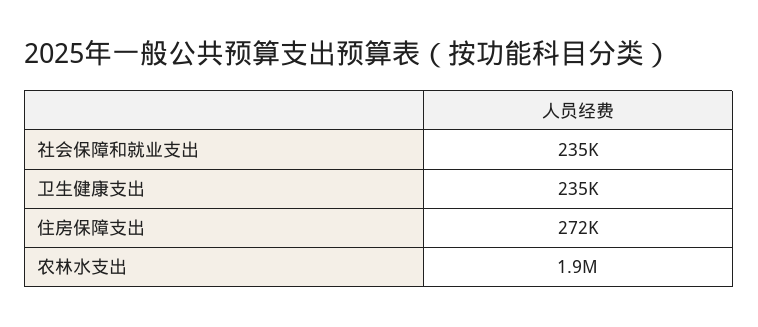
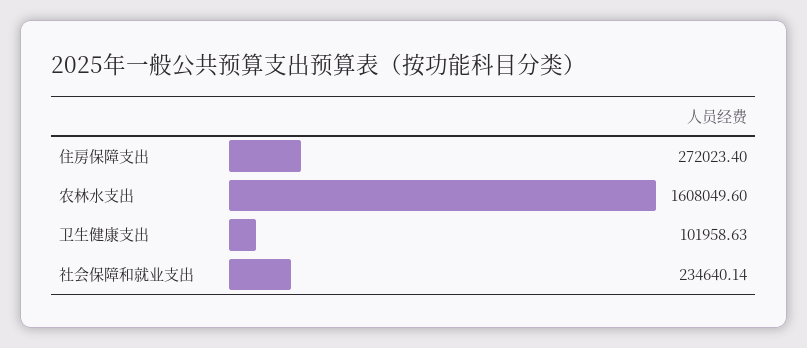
  {
    "社会保障和就业支出": 234640.14,
-   "卫生健康支出": 235000,
+   "卫生健康支出": 101958.63,
    "住房保障支出": 272023.4,
-   "农林水支出": 1900000
+   "农林水支出": 1608049.6
  }

